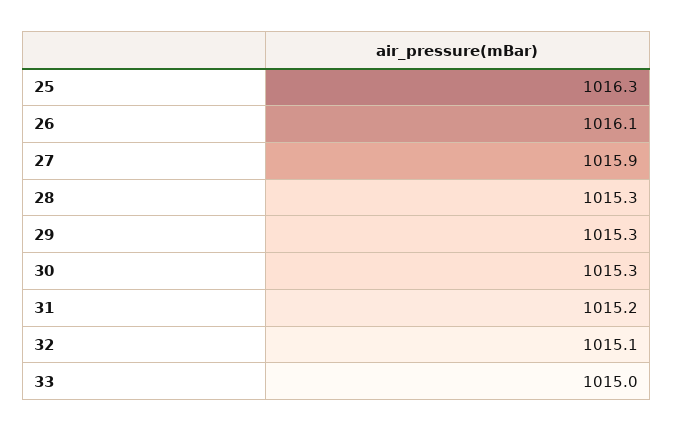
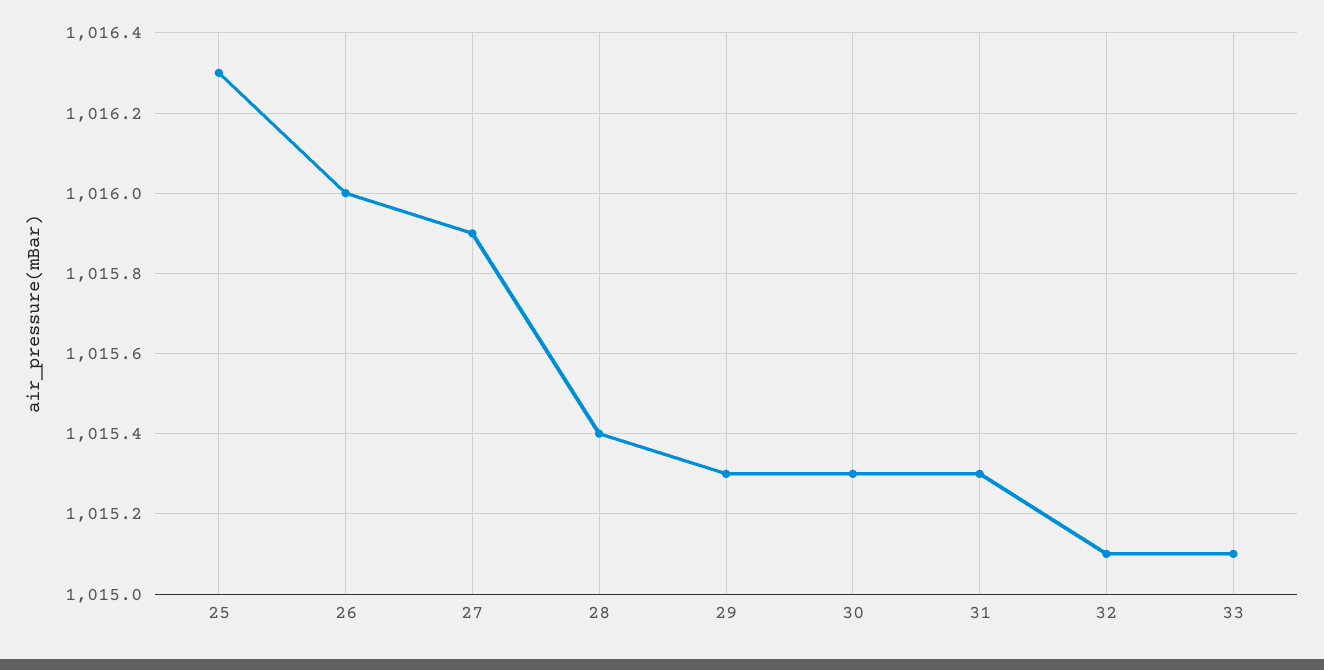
  {
    "25": 1016.3,
-   "26": 1016.1,
+   "26": 1016,
    "27": 1015.9,
-   "28": 1015.3,
+   "28": 1015.4,
    "29": 1015.3,
    "30": 1015.3,
-   "31": 1015.2,
+   "31": 1015.3,
    "32": 1015.1,
-   "33": 1015
+   "33": 1015.1
  }

